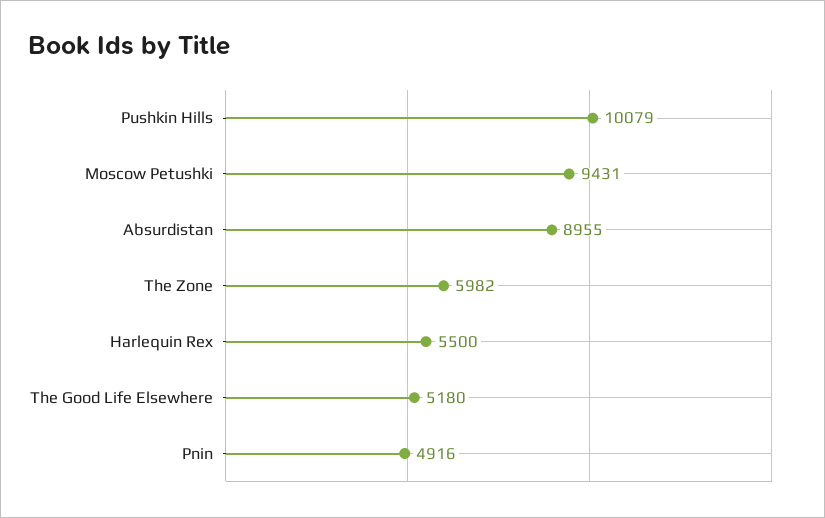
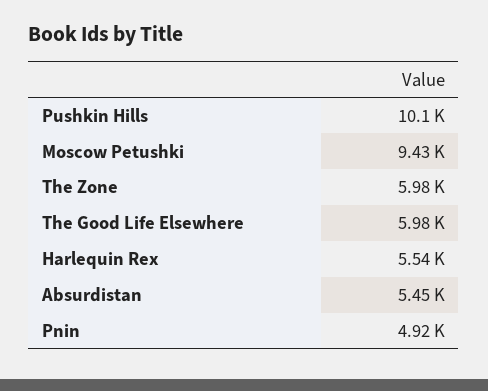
  {
    "Pushkin Hills": 10079,
    "Moscow Petushki": 9431,
-   "Absurdistan": 8955,
+   "Absurdistan": 5450,
    "The Zone": 5982,
-   "Harlequin Rex": 5500,
+   "Harlequin Rex": 5540,
-   "The Good Life Elsewhere": 5180,
+   "The Good Life Elsewhere": 5980,
    "Pnin": 4916
  }

